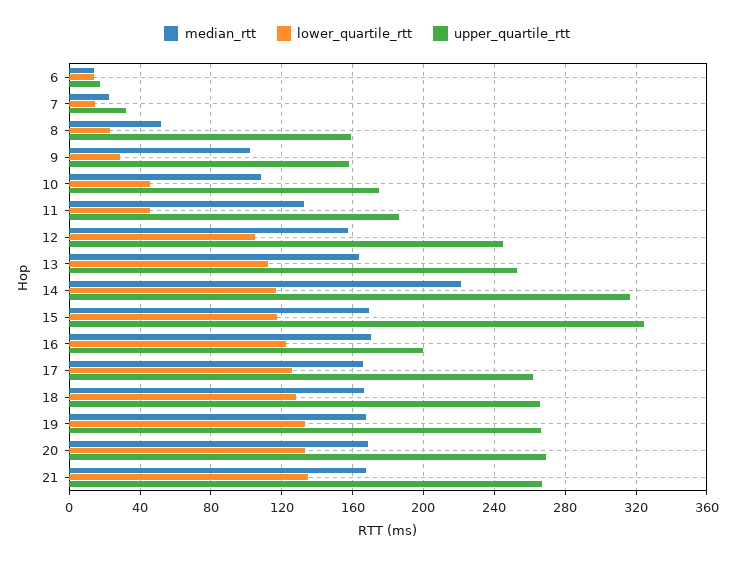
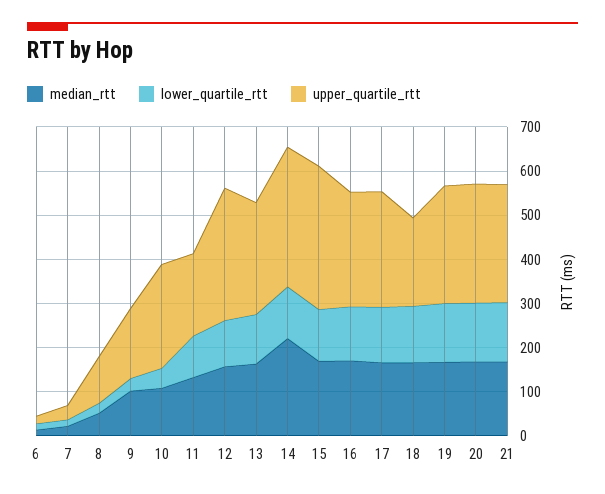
  {
    "median_rtt": {
      "6": 15,
      "7": 25,
      "8": 50,
      "9": 100,
      "10": 110,
      "11": 135,
      "12": 155,
      "13": 165,
      "14": 220,
      "15": 170,
      "16": 170,
      "17": 165,
      "18": 165,
      "19": 165,
      "20": 170,
      "21": 170
    },
    "lower_quartile_rtt": {
      "6": 15,
      "7": 15,
      "8": 25,
      "9": 30,
      "10": 45,
-     "11": 45,
+     "11": 100,
      "12": 105,
      "13": 110,
      "14": 115,
      "15": 115,
      "16": 120,
      "17": 125,
      "18": 130,
      "19": 135,
      "20": 135,
      "21": 135
    },
    "upper_quartile_rtt": {
      "6": 15,
      "7": 30,
-     "8": 160,
+     "8": 100,
      "9": 160,
-     "10": 175,
+     "10": 240,
      "11": 185,
-     "12": 245,
+     "12": 300,
      "13": 255,
      "14": 315,
      "15": 325,
-     "16": 200,
+     "16": 260,
      "17": 260,
-     "18": 265,
+     "18": 200,
      "19": 265,
      "20": 270,
      "21": 265
    }
  }

